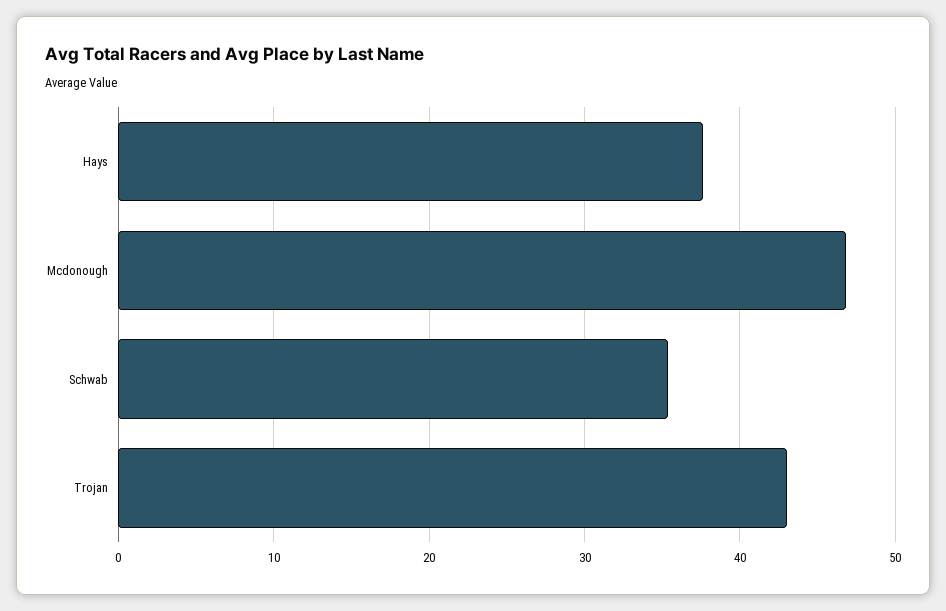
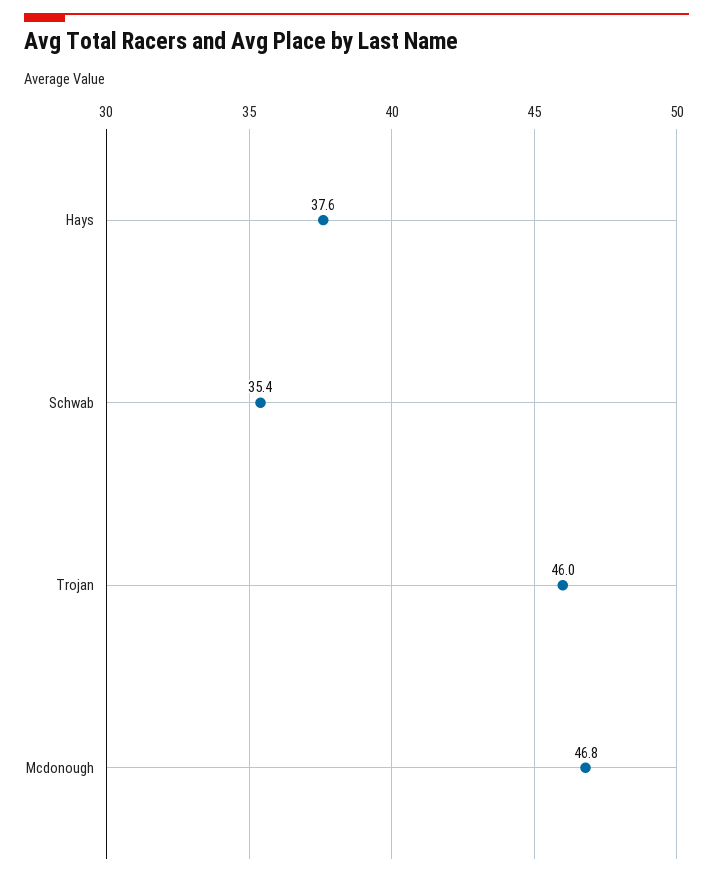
  {
    "Hays": 37.6,
    "Mcdonough": 46.8,
    "Schwab": 35.4,
-   "Trojan": 43
+   "Trojan": 46
  }

